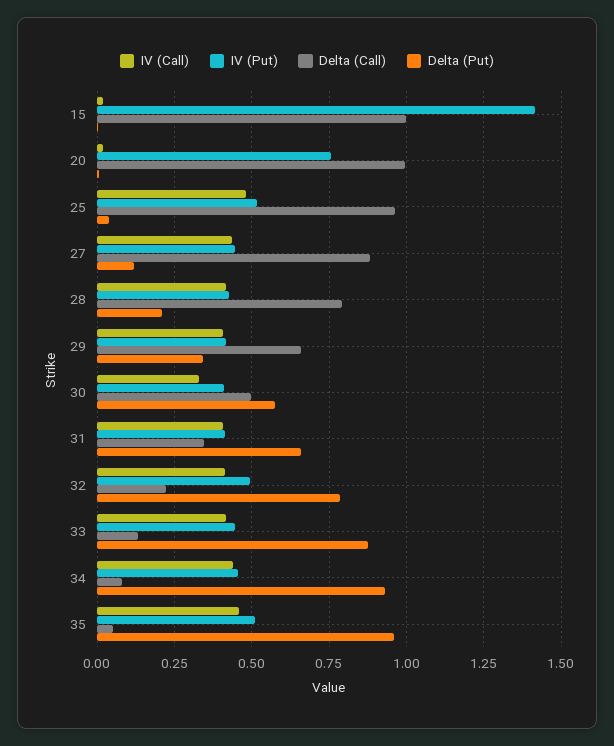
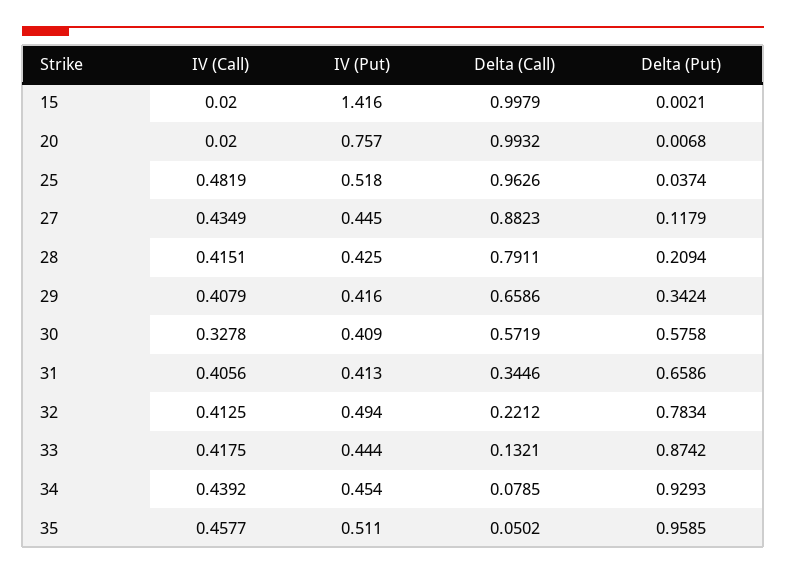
  {
    "IV (Call)": {
      "15": 0.02,
      "20": 0.02,
      "25": 0.4819,
      "27": 0.4349,
      "28": 0.4151,
      "29": 0.4079,
      "30": 0.3278,
      "31": 0.4056,
      "32": 0.4125,
      "33": 0.4175,
      "34": 0.4392,
      "35": 0.4577
    },
    "IV (Put)": {
      "15": 1.416,
      "20": 0.757,
      "25": 0.518,
      "27": 0.445,
      "28": 0.425,
      "29": 0.416,
      "30": 0.409,
      "31": 0.413,
      "32": 0.494,
      "33": 0.444,
      "34": 0.454,
      "35": 0.511
    },
    "Delta (Call)": {
      "15": 0.9979,
      "20": 0.9932,
      "25": 0.9626,
      "27": 0.8823,
      "28": 0.7911,
      "29": 0.6586,
-     "30": 0.5,
+     "30": 0.5719,
      "31": 0.3446,
      "32": 0.2212,
      "33": 0.1321,
      "34": 0.0785,
      "35": 0.0502
    },
    "Delta (Put)": {
      "15": 0.0021,
      "20": 0.0068,
      "25": 0.0374,
      "27": 0.1179,
      "28": 0.2094,
      "29": 0.3424,
      "30": 0.5758,
      "31": 0.6586,
      "32": 0.7834,
      "33": 0.8742,
      "34": 0.9293,
      "35": 0.9585
    }
  }

